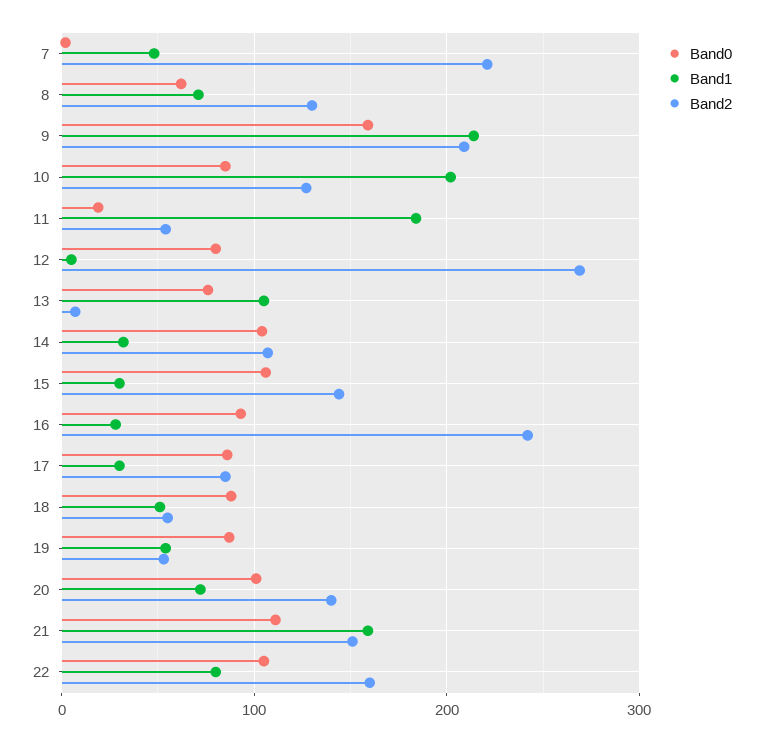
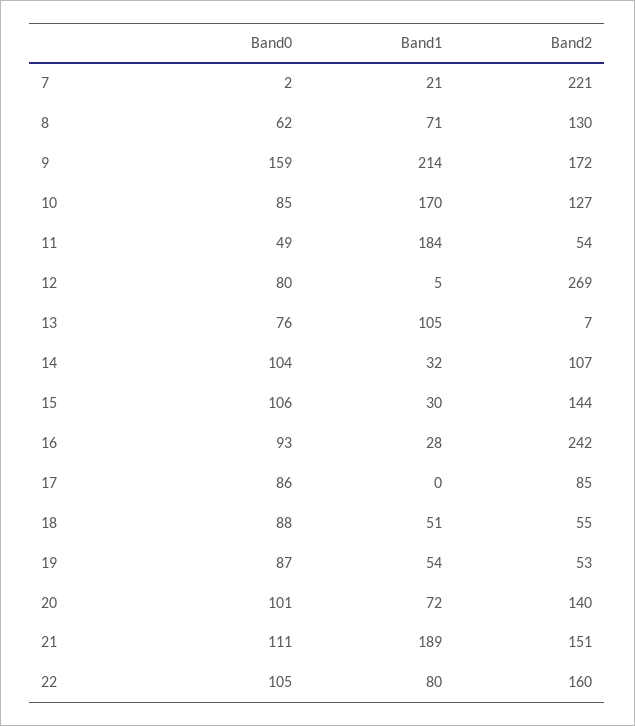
  {
    "Band0": {
      "7": 2,
      "8": 62,
      "9": 159,
      "10": 85,
-     "11": 20,
+     "11": 49,
      "12": 80,
      "13": 76,
      "14": 104,
      "15": 106,
      "16": 93,
      "17": 86,
      "18": 88,
      "19": 87,
      "20": 101,
      "21": 111,
      "22": 105
    },
    "Band1": {
-     "7": 50,
+     "7": 21,
      "8": 71,
      "9": 214,
-     "10": 200,
+     "10": 170,
      "11": 184,
      "12": 5,
      "13": 105,
      "14": 32,
      "15": 30,
      "16": 28,
-     "17": 30,
+     "17": 0,
      "18": 51,
      "19": 54,
      "20": 72,
-     "21": 160,
+     "21": 189,
      "22": 80
    },
    "Band2": {
      "7": 221,
      "8": 130,
-     "9": 210,
+     "9": 172,
      "10": 127,
      "11": 54,
      "12": 269,
      "13": 7,
      "14": 107,
      "15": 144,
      "16": 242,
      "17": 85,
      "18": 55,
      "19": 53,
      "20": 140,
      "21": 151,
      "22": 160
    }
  }

